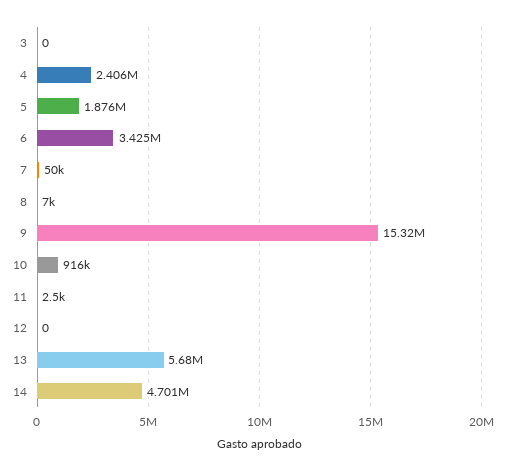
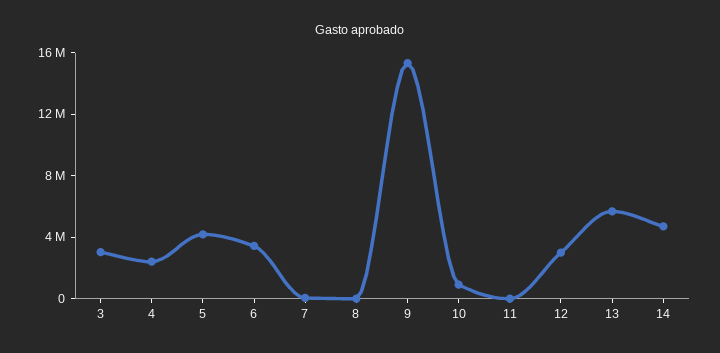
  {
-   "3": 0,
+   "3": 3000000,
    "4": 2406000,
-   "5": 1876000,
+   "5": 4000000,
    "6": 3425000,
    "7": 50000,
    "8": 7000,
    "9": 15320000,
    "10": 916000,
    "11": 2500,
-   "12": 0,
+   "12": 3000000,
    "13": 5680000,
    "14": 4701000
  }

